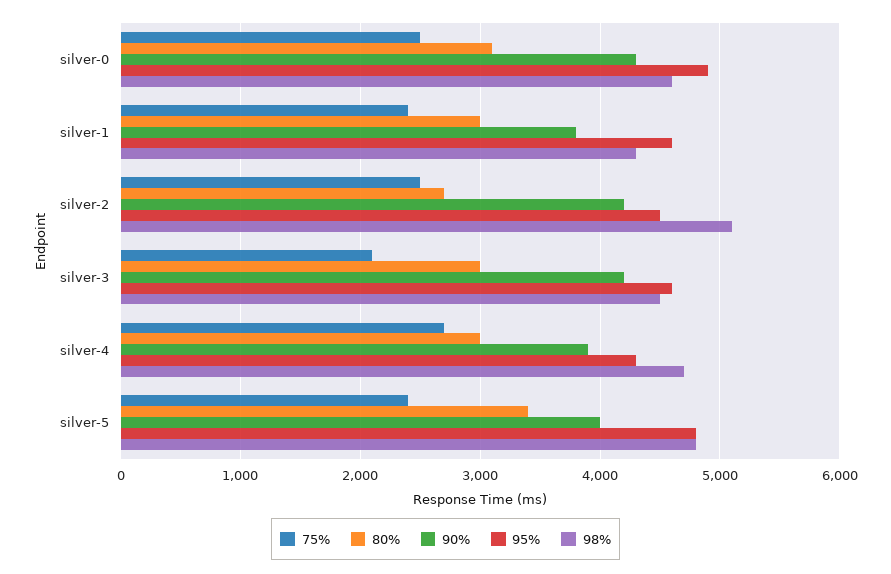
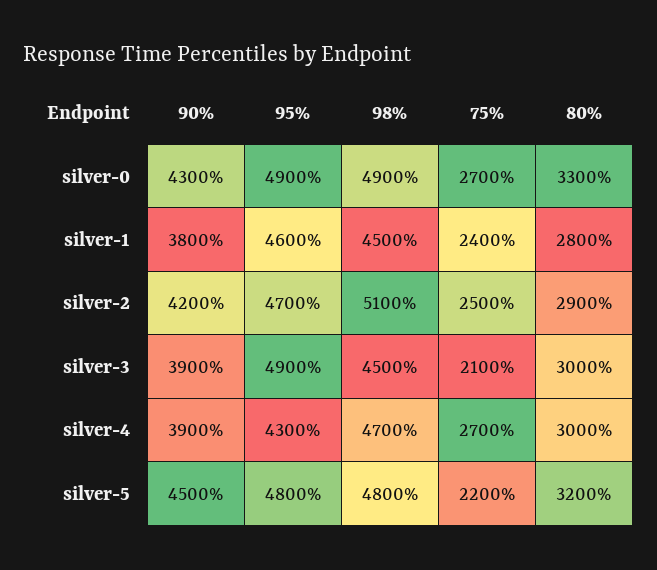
  {
    "75%": {
-     "silver-0": 2500,
+     "silver-0": 2700,
      "silver-1": 2400,
      "silver-2": 2500,
      "silver-3": 2100,
      "silver-4": 2700,
-     "silver-5": 2400
+     "silver-5": 2200
    },
    "80%": {
-     "silver-0": 3100,
+     "silver-0": 3300,
-     "silver-1": 3000,
+     "silver-1": 2800,
-     "silver-2": 2700,
+     "silver-2": 2900,
      "silver-3": 3000,
      "silver-4": 3000,
-     "silver-5": 3400
+     "silver-5": 3200
    },
    "90%": {
      "silver-0": 4300,
      "silver-1": 3800,
      "silver-2": 4200,
-     "silver-3": 4200,
+     "silver-3": 3900,
      "silver-4": 3900,
-     "silver-5": 4000
+     "silver-5": 4500
    },
    "95%": {
      "silver-0": 4900,
      "silver-1": 4600,
-     "silver-2": 4500,
+     "silver-2": 4700,
-     "silver-3": 4600,
+     "silver-3": 4900,
      "silver-4": 4300,
      "silver-5": 4800
    },
    "98%": {
-     "silver-0": 4600,
+     "silver-0": 4900,
-     "silver-1": 4300,
+     "silver-1": 4500,
      "silver-2": 5100,
      "silver-3": 4500,
      "silver-4": 4700,
      "silver-5": 4800
    }
  }

